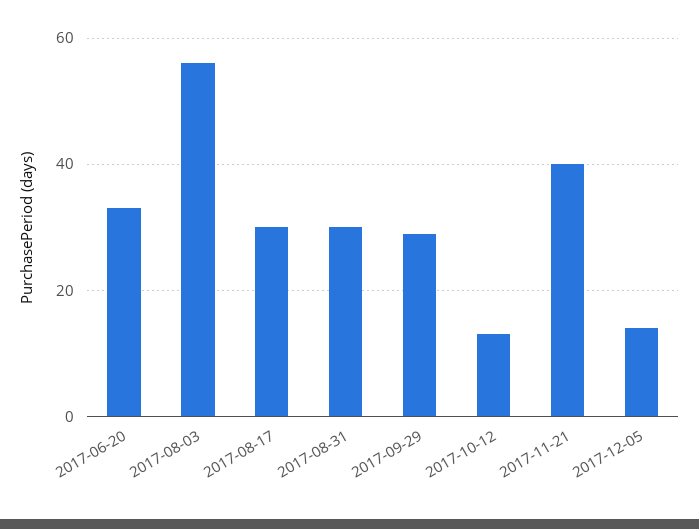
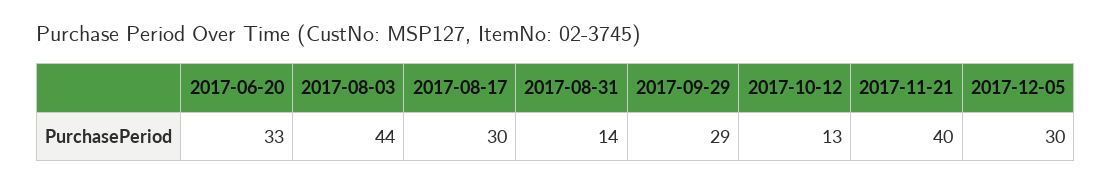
  {
    "2017-06-20": 33,
-   "2017-08-03": 55,
+   "2017-08-03": 44,
    "2017-08-17": 30,
-   "2017-08-31": 30,
+   "2017-08-31": 14,
    "2017-09-29": 29,
    "2017-10-12": 13,
    "2017-11-21": 40,
-   "2017-12-05": 15
+   "2017-12-05": 30
  }

